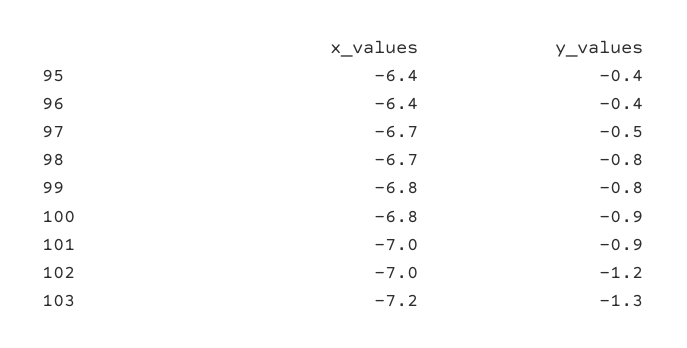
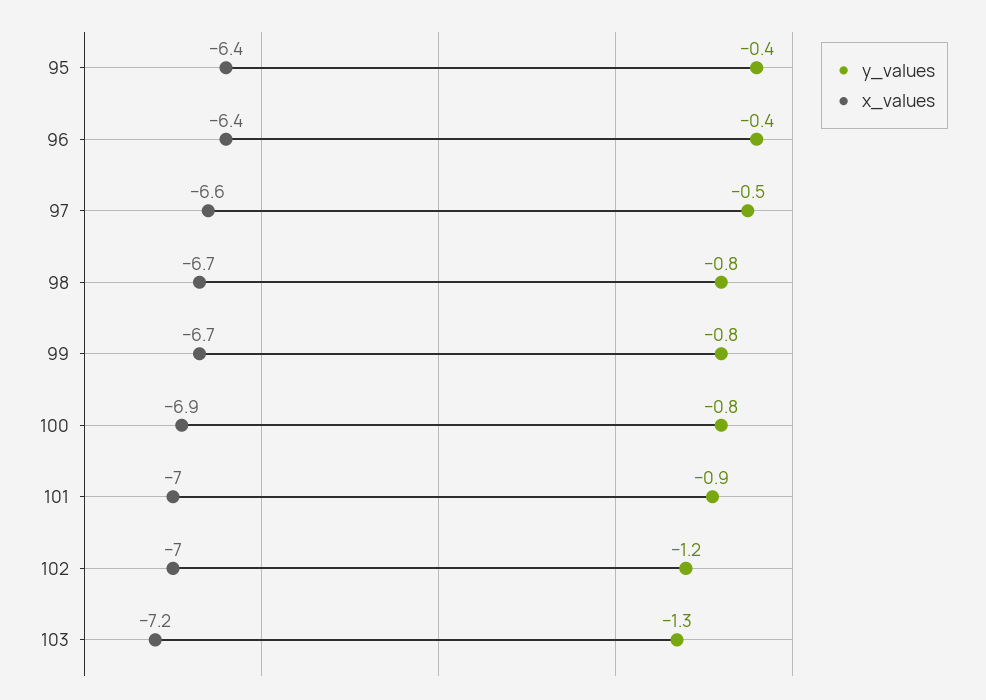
  {
    "x_values": {
      "95": -6.4,
      "96": -6.4,
-     "97": -6.7,
+     "97": -6.6,
      "98": -6.7,
-     "99": -6.8,
+     "99": -6.7,
-     "100": -6.8,
+     "100": -6.9,
      "101": -7,
      "102": -7,
      "103": -7.2
    },
    "y_values": {
      "95": -0.4,
      "96": -0.4,
      "97": -0.5,
      "98": -0.8,
      "99": -0.8,
-     "100": -0.9,
+     "100": -0.8,
      "101": -0.9,
      "102": -1.2,
      "103": -1.3
    }
  }

